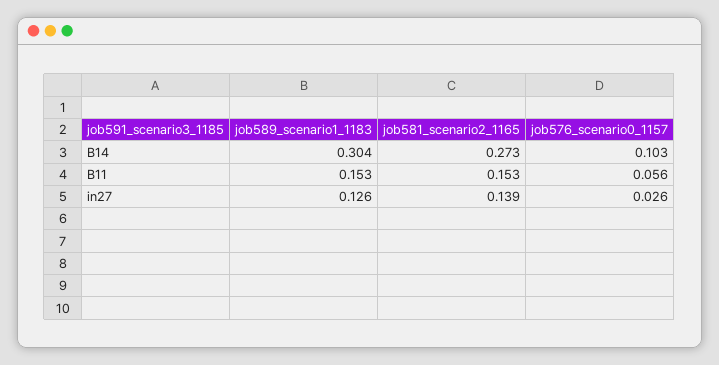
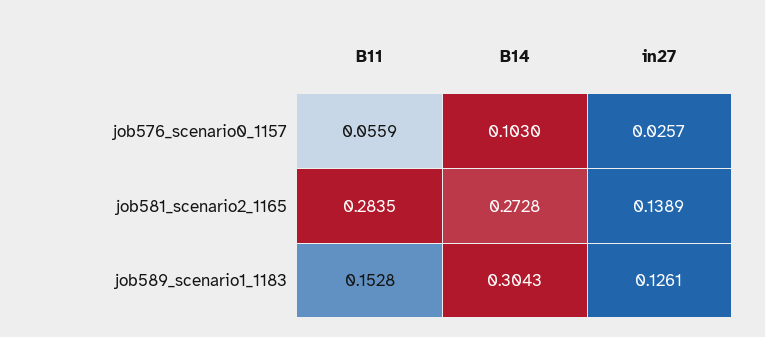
  {
    "job589_scenario1_1183": {
      "B14": 0.3043,
      "B11": 0.1528,
      "in27": 0.1261
    },
    "job581_scenario2_1165": {
      "B14": 0.2728,
-     "B11": 0.153,
+     "B11": 0.2835,
      "in27": 0.1389
    },
    "job576_scenario0_1157": {
      "B14": 0.103,
      "B11": 0.0559,
      "in27": 0.0257
    }
  }

